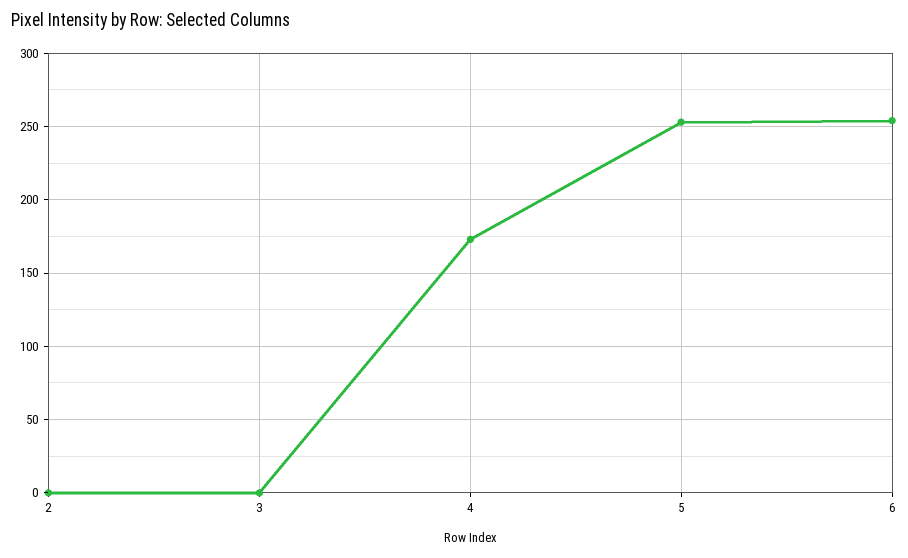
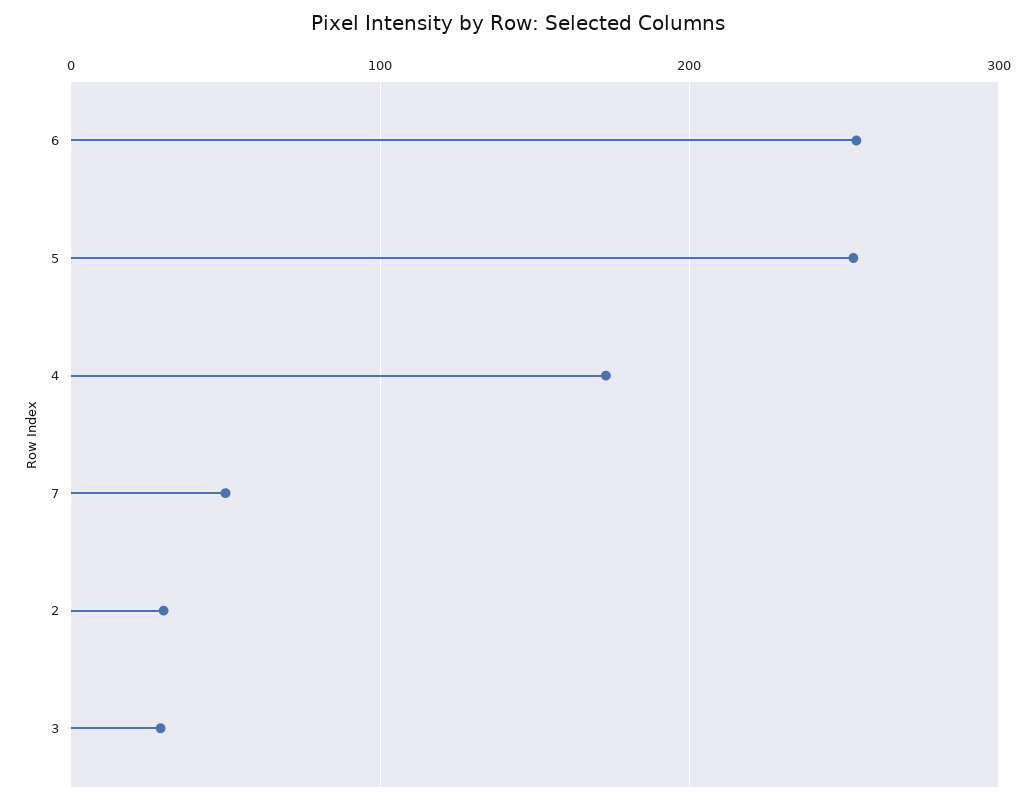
  {
-   "2": 0,
+   "2": 30,
-   "3": 0,
+   "3": 30,
    "4": 175,
    "5": 255,
-   "6": 255
+   "6": 255,
+   "7": 50
  }

